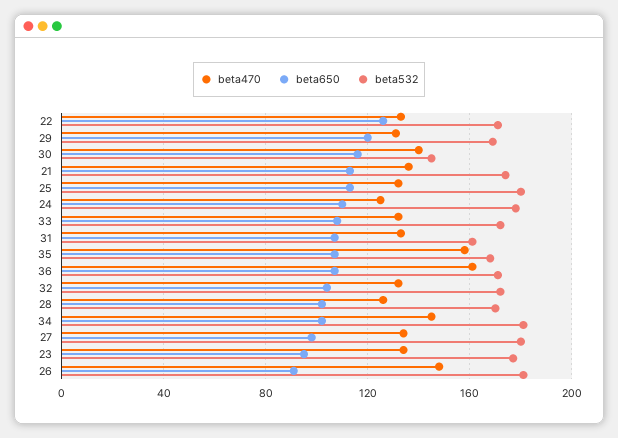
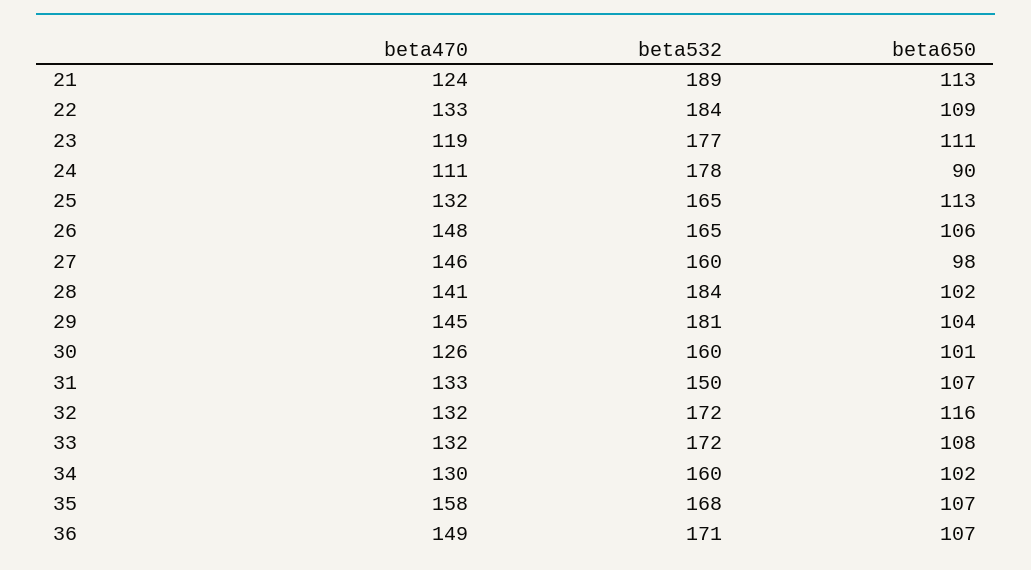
  {
    "beta470": {
      "22": 133,
-     "29": 130,
+     "29": 145,
-     "30": 140,
+     "30": 126,
-     "21": 135,
+     "21": 124,
      "25": 132,
-     "24": 125,
+     "24": 111,
      "33": 132,
      "31": 133,
      "35": 158,
-     "36": 160,
+     "36": 149,
      "32": 132,
-     "28": 125,
+     "28": 141,
-     "34": 145,
+     "34": 130,
-     "27": 135,
+     "27": 146,
-     "23": 135,
+     "23": 119,
      "26": 148
    },
    "beta650": {
-     "22": 125,
+     "22": 109,
-     "29": 120,
+     "29": 104,
-     "30": 115,
+     "30": 101,
      "21": 113,
      "25": 113,
-     "24": 110,
+     "24": 90,
      "33": 108,
      "31": 107,
      "35": 107,
      "36": 107,
-     "32": 105,
+     "32": 116,
      "28": 102,
      "34": 102,
      "27": 98,
-     "23": 95,
+     "23": 111,
-     "26": 90
+     "26": 106
    },
    "beta532": {
-     "22": 170,
+     "22": 184,
-     "29": 170,
+     "29": 181,
-     "30": 145,
+     "30": 160,
-     "21": 175,
+     "21": 189,
-     "25": 180,
+     "25": 165,
      "24": 178,
      "33": 172,
-     "31": 160,
+     "31": 150,
      "35": 168,
      "36": 171,
      "32": 172,
-     "28": 170,
+     "28": 184,
-     "34": 180,
+     "34": 160,
-     "27": 180,
+     "27": 160,
      "23": 177,
-     "26": 180
+     "26": 165
    }
  }

